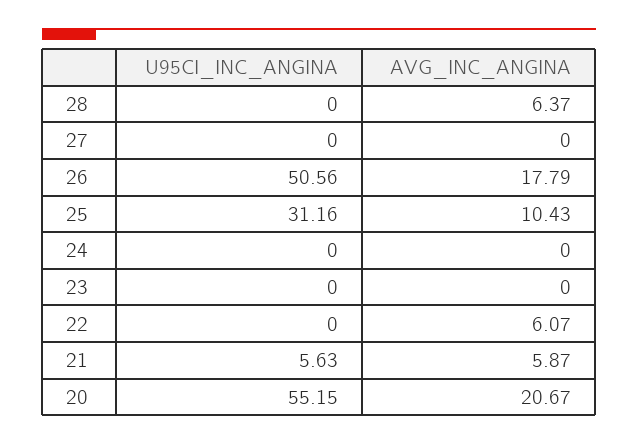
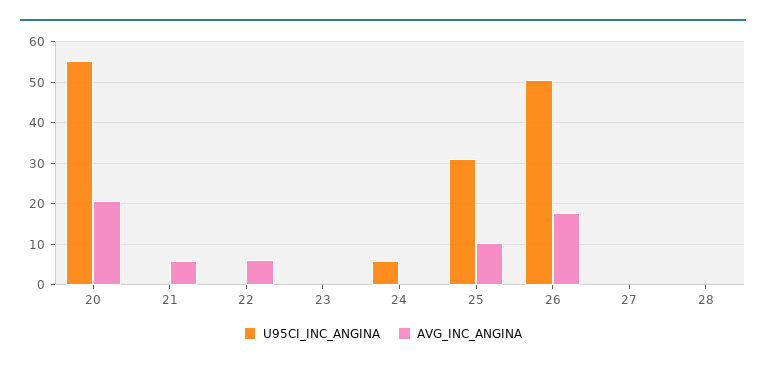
  {
    "U95CI_INC_ANGINA": {
      "28": 0,
      "27": 0,
      "26": 50.56,
      "25": 31.16,
-     "24": 0,
+     "24": 6,
      "23": 0,
      "22": 0,
-     "21": 5.63,
+     "21": 0,
      "20": 55.15
    },
    "AVG_INC_ANGINA": {
-     "28": 6.37,
+     "28": 0,
      "27": 0,
      "26": 17.79,
      "25": 10.43,
      "24": 0,
      "23": 0,
      "22": 6.07,
      "21": 5.87,
      "20": 20.67
    }
  }

